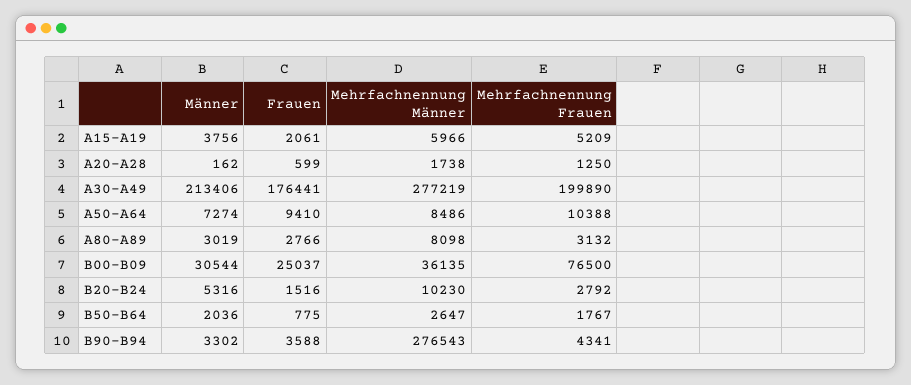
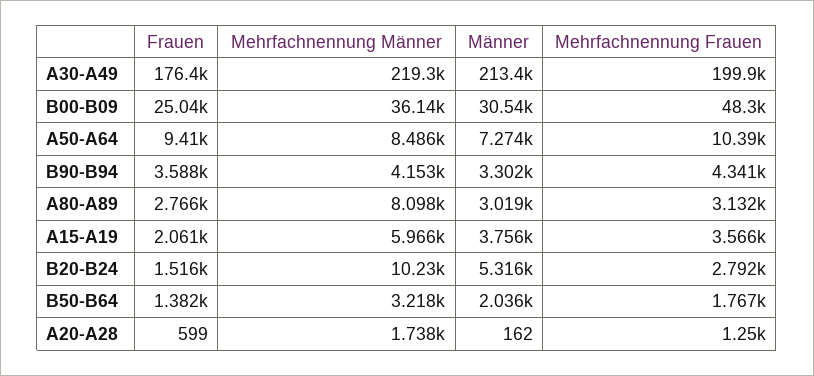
  {
    "Männer": {
      "A15-A19": 3756,
      "A20-A28": 162,
      "A30-A49": 213406,
      "A50-A64": 7274,
      "A80-A89": 3019,
      "B00-B09": 30544,
      "B20-B24": 5316,
      "B50-B64": 2036,
      "B90-B94": 3302
    },
    "Frauen": {
      "A15-A19": 2061,
      "A20-A28": 599,
      "A30-A49": 176441,
      "A50-A64": 9410,
      "A80-A89": 2766,
      "B00-B09": 25037,
      "B20-B24": 1516,
-     "B50-B64": 775,
+     "B50-B64": 1382,
      "B90-B94": 3588
    },
    "Mehrfachnennung Männer": {
      "A15-A19": 5966,
      "A20-A28": 1738,
-     "A30-A49": 277219,
+     "A30-A49": 219300,
      "A50-A64": 8486,
      "A80-A89": 8098,
      "B00-B09": 36135,
      "B20-B24": 10230,
-     "B50-B64": 2647,
+     "B50-B64": 3218,
-     "B90-B94": 276543
+     "B90-B94": 4153
    },
    "Mehrfachnennung Frauen": {
-     "A15-A19": 5209,
+     "A15-A19": 3566,
      "A20-A28": 1250,
      "A30-A49": 199890,
      "A50-A64": 10388,
      "A80-A89": 3132,
-     "B00-B09": 76500,
+     "B00-B09": 48300,
      "B20-B24": 2792,
      "B50-B64": 1767,
      "B90-B94": 4341
    }
  }

